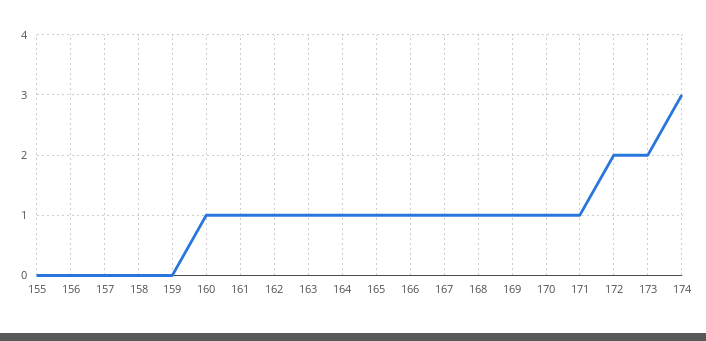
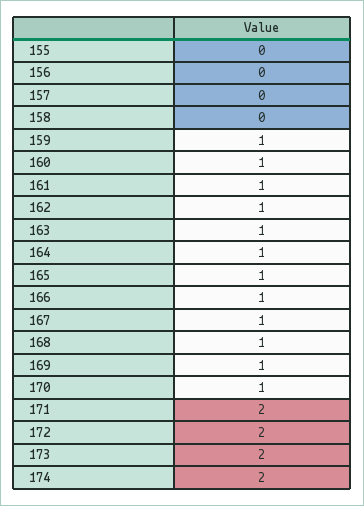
  {
    "155": 0,
    "156": 0,
    "157": 0,
    "158": 0,
-   "159": 0,
+   "159": 1,
    "160": 1,
    "161": 1,
    "162": 1,
    "163": 1,
    "164": 1,
    "165": 1,
    "166": 1,
    "167": 1,
    "168": 1,
    "169": 1,
    "170": 1,
-   "171": 1,
+   "171": 2,
    "172": 2,
    "173": 2,
-   "174": 3
+   "174": 2
  }

